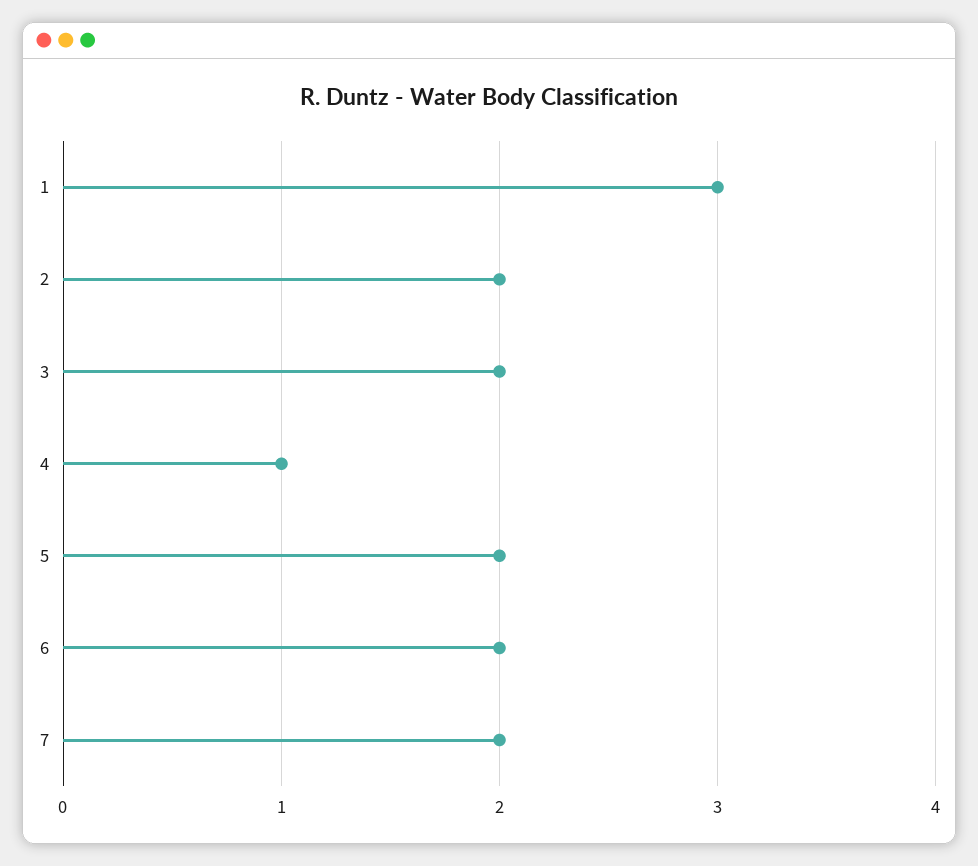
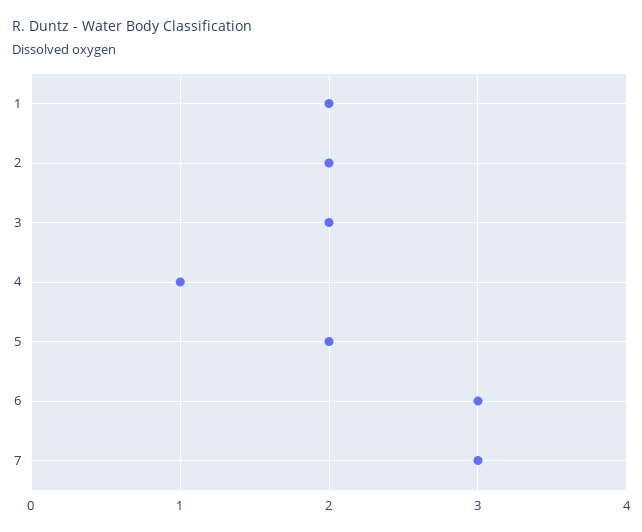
  {
-   "1": 3,
+   "1": 2,
    "2": 2,
    "3": 2,
    "4": 1,
    "5": 2,
-   "6": 2,
+   "6": 3,
-   "7": 2
+   "7": 3
  }

